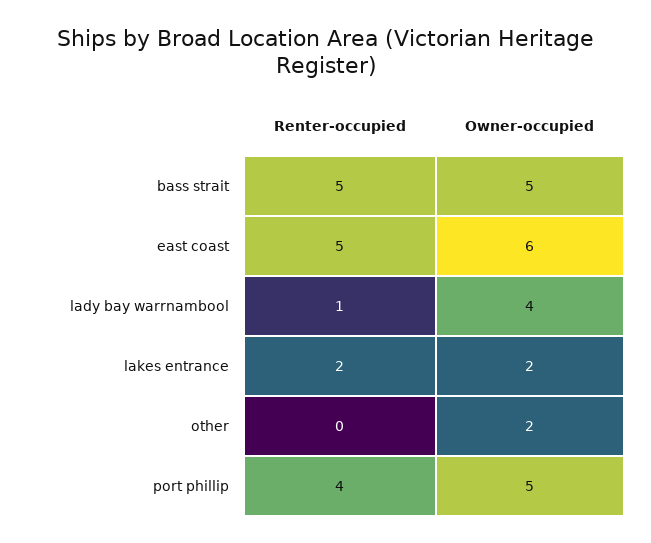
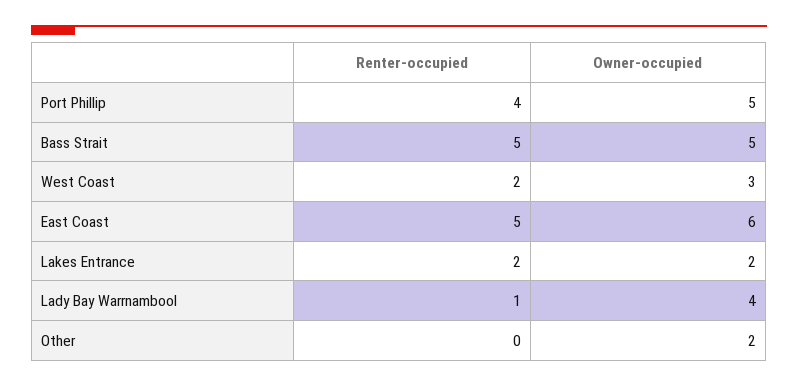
  {
    "Renter-occupied": {
      "bass strait": 5,
      "east coast": 5,
      "lady bay warrnambool": 1,
      "lakes entrance": 2,
      "other": 0,
-     "port phillip": 4
+     "port phillip": 4,
+     "West Coast": 2
    },
    "Owner-occupied": {
      "bass strait": 5,
      "east coast": 6,
      "lady bay warrnambool": 4,
      "lakes entrance": 2,
      "other": 2,
-     "port phillip": 5
+     "port phillip": 5,
+     "West Coast": 3
    }
  }

